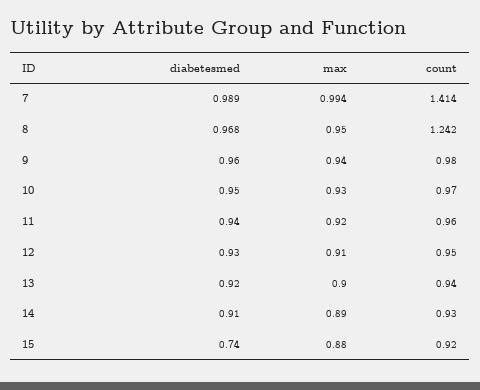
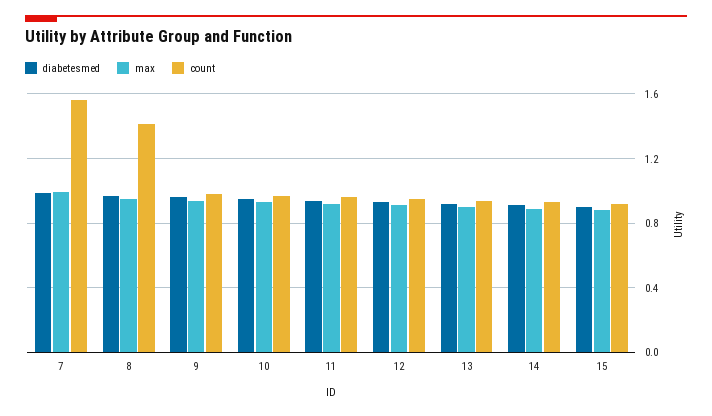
  {
    "diabetesmed": {
      "7": 0.989,
      "8": 0.968,
      "9": 0.96,
      "10": 0.95,
      "11": 0.94,
      "12": 0.93,
      "13": 0.92,
      "14": 0.91,
-     "15": 0.74
+     "15": 0.9
    },
    "max": {
      "7": 0.994,
      "8": 0.95,
      "9": 0.94,
      "10": 0.93,
      "11": 0.92,
      "12": 0.91,
      "13": 0.9,
      "14": 0.89,
      "15": 0.88
    },
    "count": {
-     "7": 1.414,
+     "7": 1.55,
-     "8": 1.242,
+     "8": 1.4,
      "9": 0.98,
      "10": 0.97,
      "11": 0.96,
      "12": 0.95,
      "13": 0.94,
      "14": 0.93,
      "15": 0.92
    }
  }

